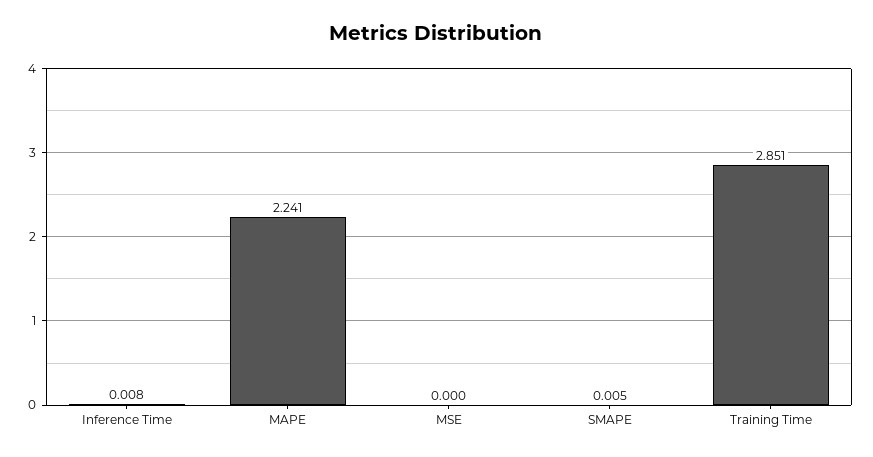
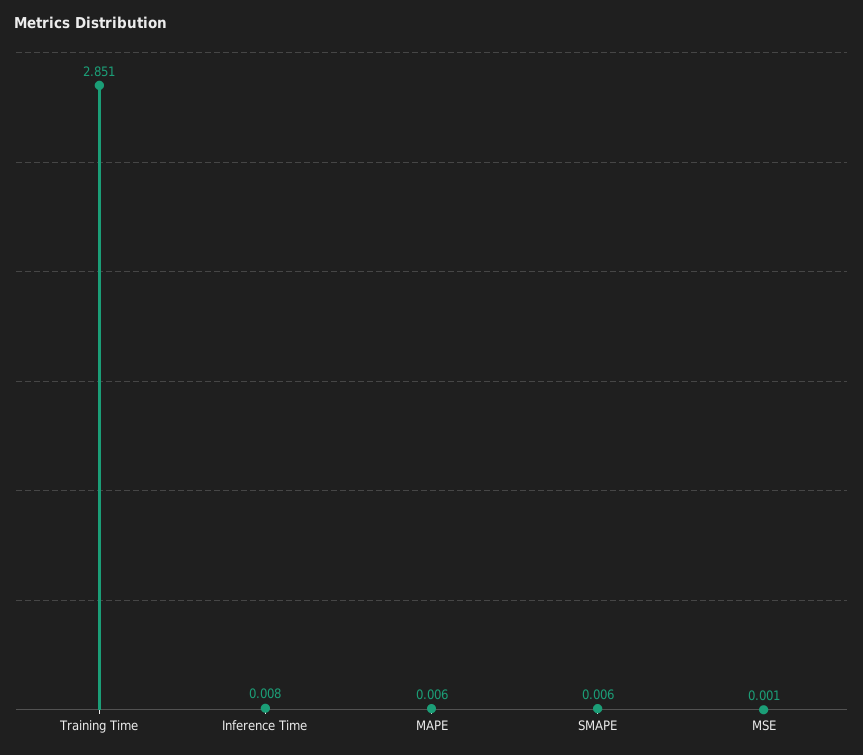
  {
    "Inference Time": 0.008,
-   "MAPE": 2.241,
+   "MAPE": 0.006,
-   "MSE": 0,
+   "MSE": 0.001,
-   "SMAPE": 0.005,
+   "SMAPE": 0.006,
    "Training Time": 2.851
  }

